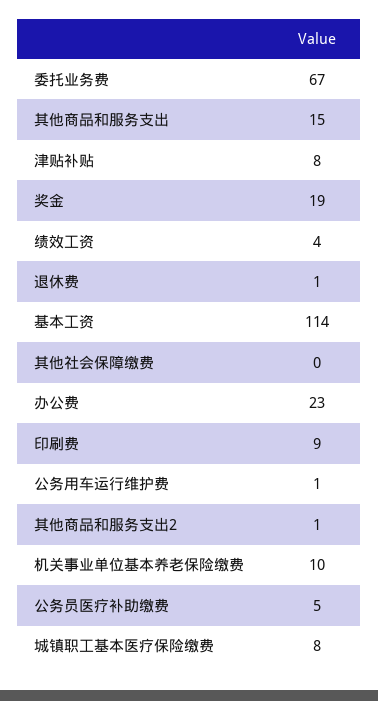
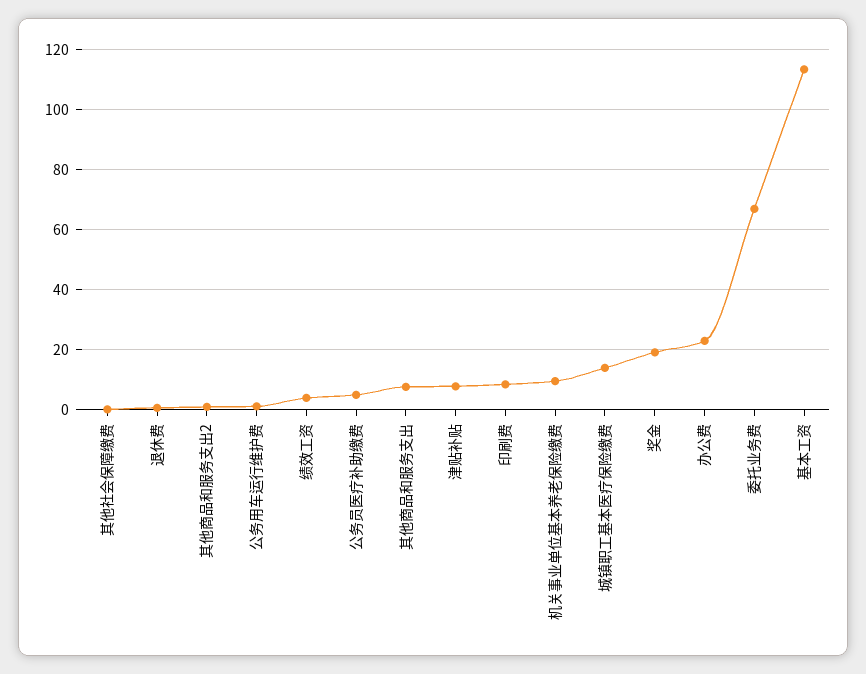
  {
    "委托业务费": 67,
-   "其他商品和服务支出": 15,
+   "其他商品和服务支出": 8,
    "津贴补贴": 8,
    "奖金": 19,
    "绩效工资": 4,
    "退休费": 1,
    "基本工资": 114,
    "其他社会保障缴费": 0,
    "办公费": 23,
    "印刷费": 9,
    "公务用车运行维护费": 1,
    "其他商品和服务支出2": 1,
    "机关事业单位基本养老保险缴费": 10,
    "公务员医疗补助缴费": 5,
-   "城镇职工基本医疗保险缴费": 8
+   "城镇职工基本医疗保险缴费": 14
  }

